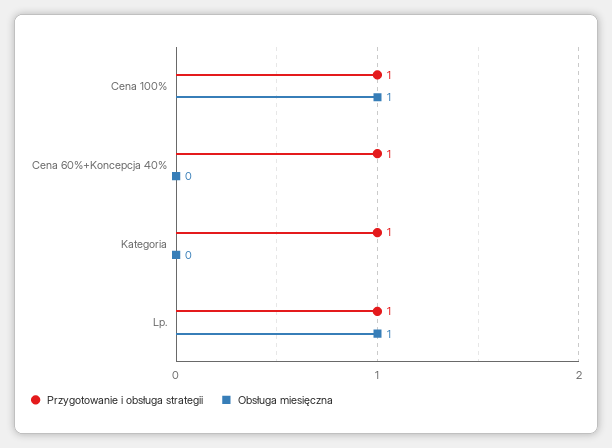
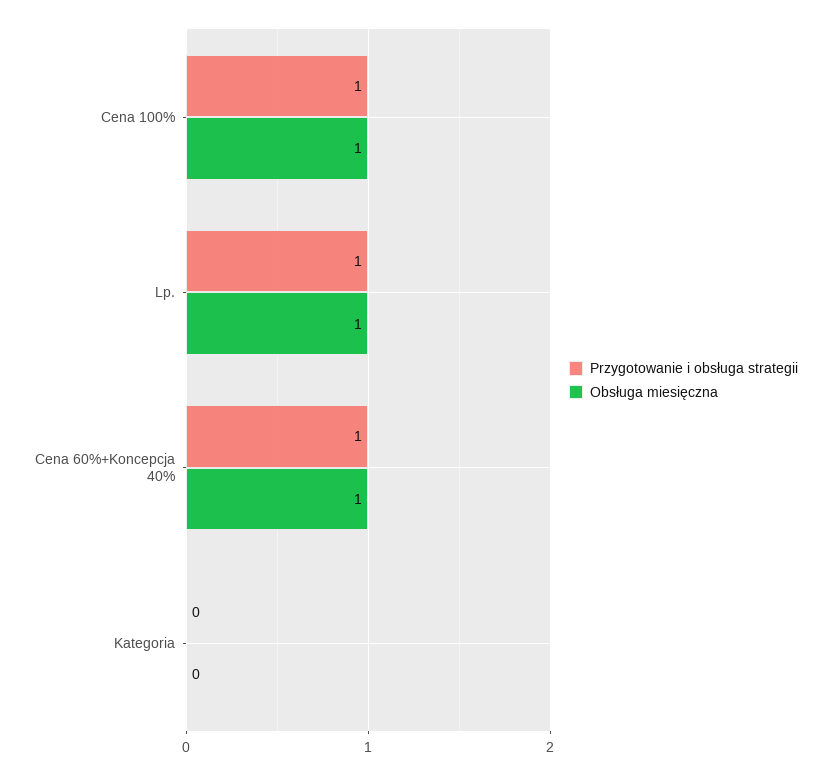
  {
    "Przygotowanie i obsługa strategii": {
      "Cena 100%": 1,
      "Cena 60%+Koncepcja 40%": 1,
-     "Kategoria": 1,
+     "Kategoria": 0,
      "Lp.": 1
    },
    "Obsługa miesięczna": {
      "Cena 100%": 1,
-     "Cena 60%+Koncepcja 40%": 0,
+     "Cena 60%+Koncepcja 40%": 1,
      "Kategoria": 0,
      "Lp.": 1
    }
  }

